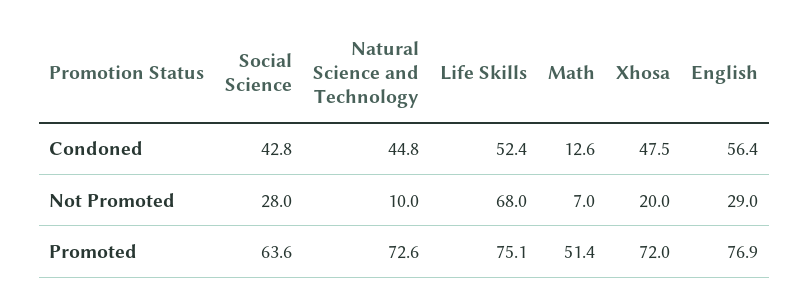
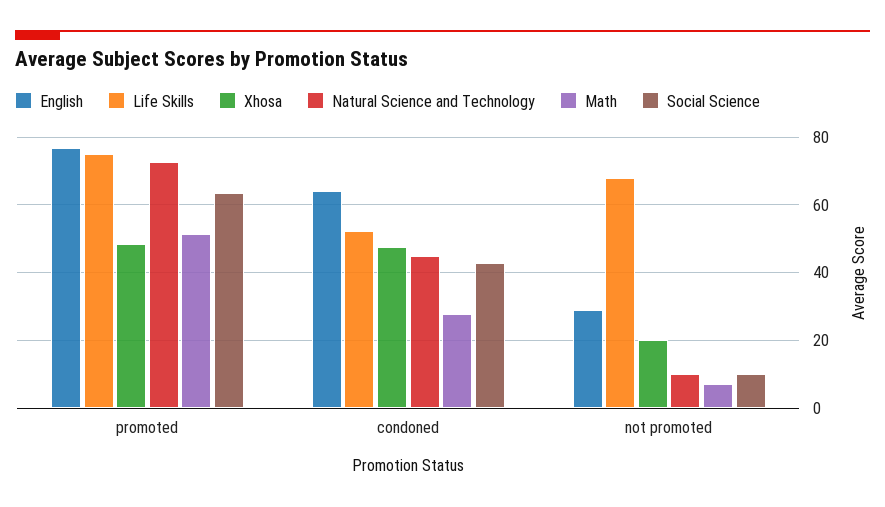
  {
    "Social Science": {
      "Condoned": 42.8,
-     "Not Promoted": 28,
+     "Not Promoted": 10,
      "Promoted": 63.6
    },
    "Natural Science and Technology": {
      "Condoned": 44.8,
      "Not Promoted": 10,
      "Promoted": 72.6
    },
    "Life Skills": {
      "Condoned": 52.4,
      "Not Promoted": 68,
      "Promoted": 75.1
    },
    "Math": {
-     "Condoned": 12.6,
+     "Condoned": 28,
      "Not Promoted": 7,
      "Promoted": 51.4
    },
    "Xhosa": {
      "Condoned": 47.5,
      "Not Promoted": 20,
-     "Promoted": 72
+     "Promoted": 48
    },
    "English": {
-     "Condoned": 56.4,
+     "Condoned": 64,
      "Not Promoted": 29,
      "Promoted": 76.9
    }
  }

